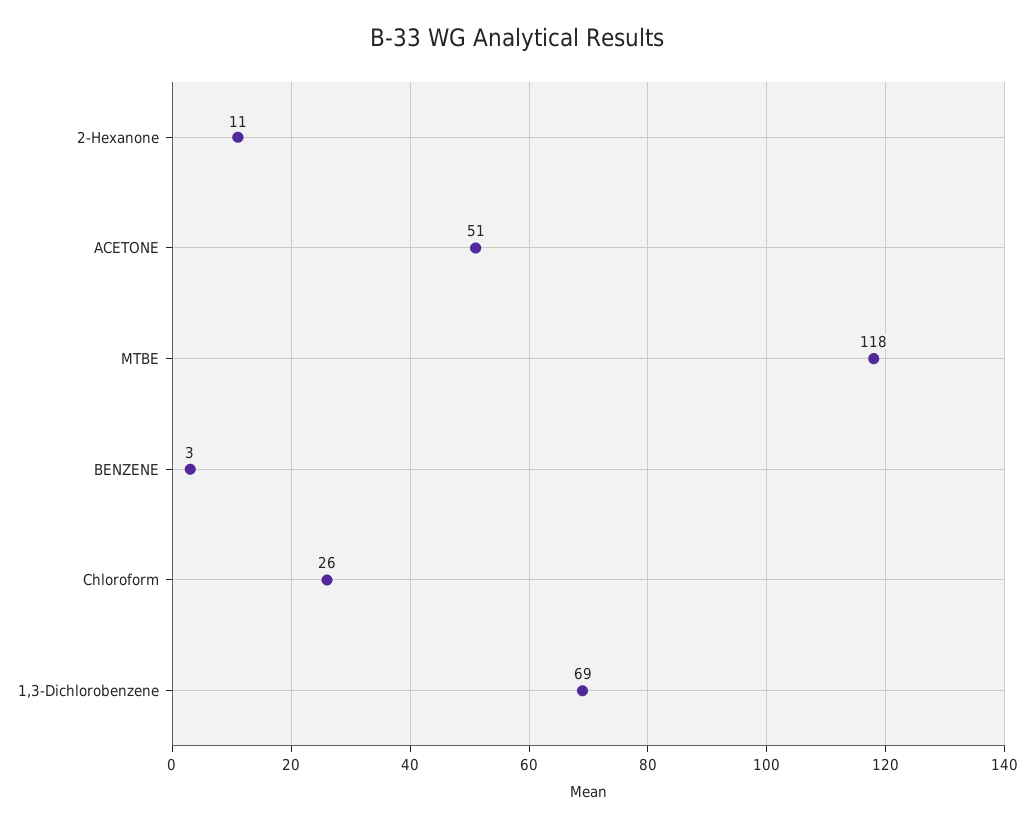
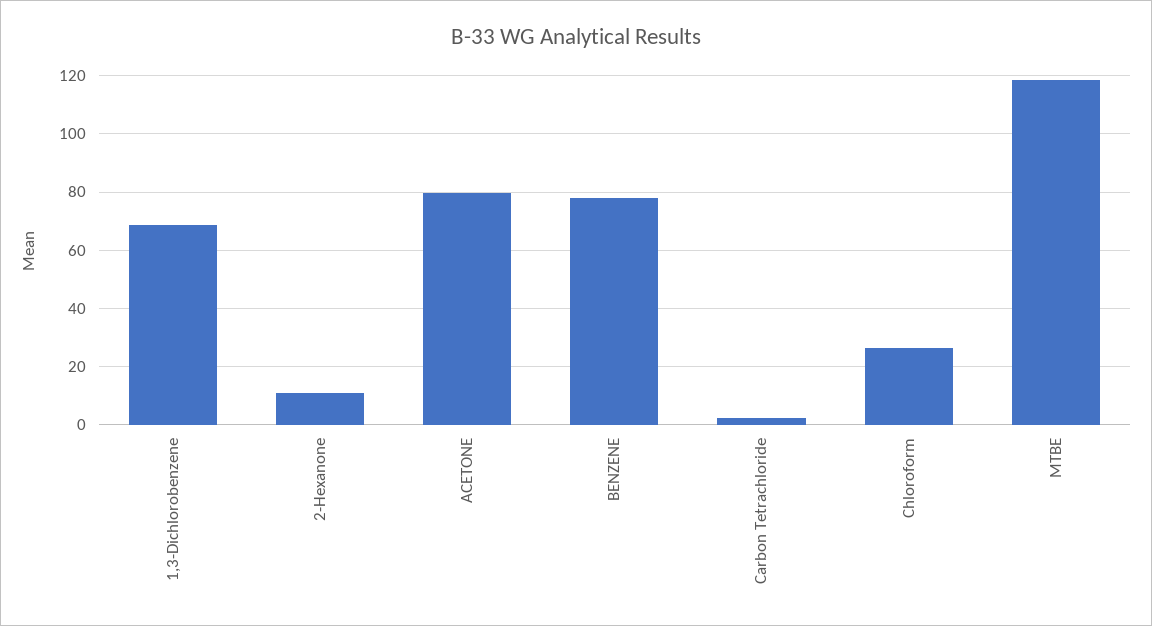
  {
    "2-Hexanone": 11,
-   "ACETONE": 51,
+   "ACETONE": 80,
    "MTBE": 118,
-   "BENZENE": 3,
+   "BENZENE": 77.5,
    "Chloroform": 26,
-   "1,3-Dichlorobenzene": 69
+   "1,3-Dichlorobenzene": 69,
+   "Carbon Tetrachloride": 2.5
  }

